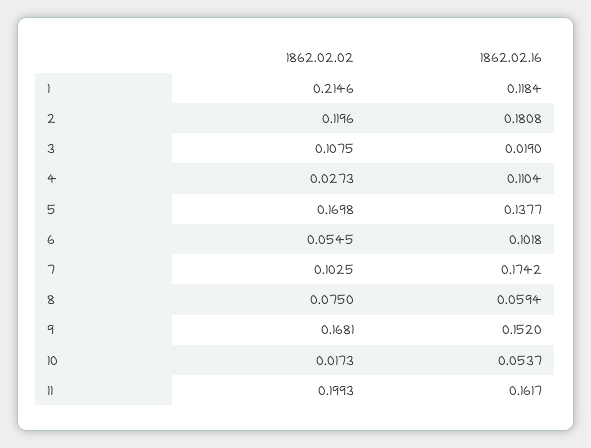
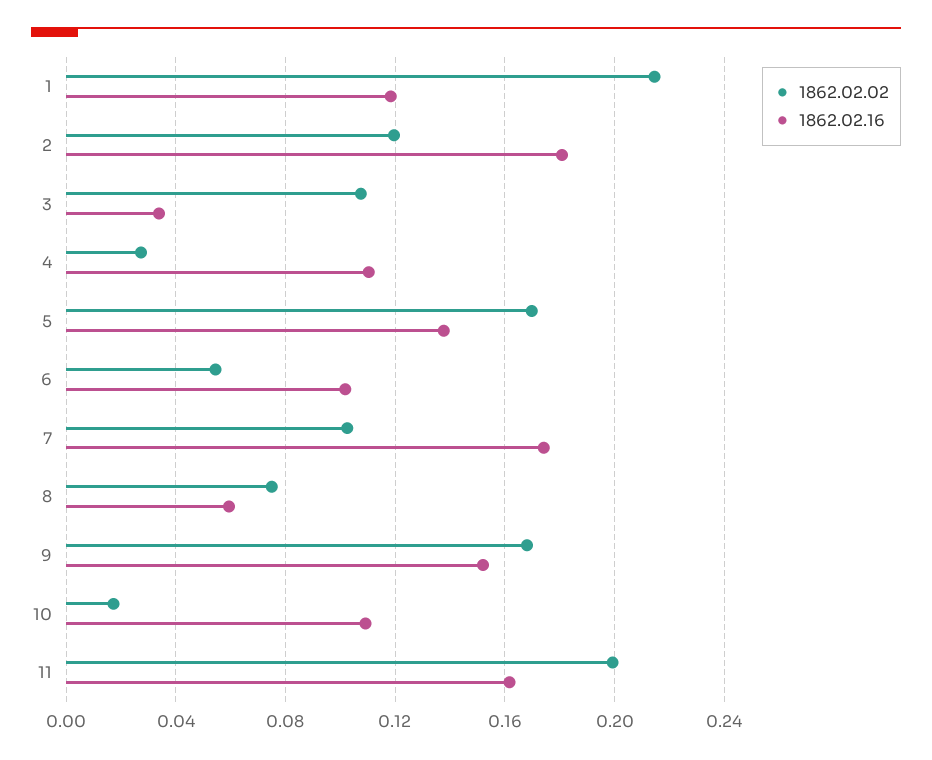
  {
    "1862.02.02": {
      "1": 0.2146,
      "2": 0.1196,
      "3": 0.1075,
      "4": 0.0273,
      "5": 0.1698,
      "6": 0.0545,
      "7": 0.1025,
      "8": 0.075,
      "9": 0.1681,
      "10": 0.0173,
      "11": 0.1993
    },
    "1862.02.16": {
      "1": 0.1184,
      "2": 0.1808,
-     "3": 0.019,
+     "3": 0.035,
      "4": 0.1104,
      "5": 0.1377,
      "6": 0.1018,
      "7": 0.1742,
      "8": 0.0594,
      "9": 0.152,
-     "10": 0.0537,
+     "10": 0.11,
      "11": 0.1617
    }
  }

